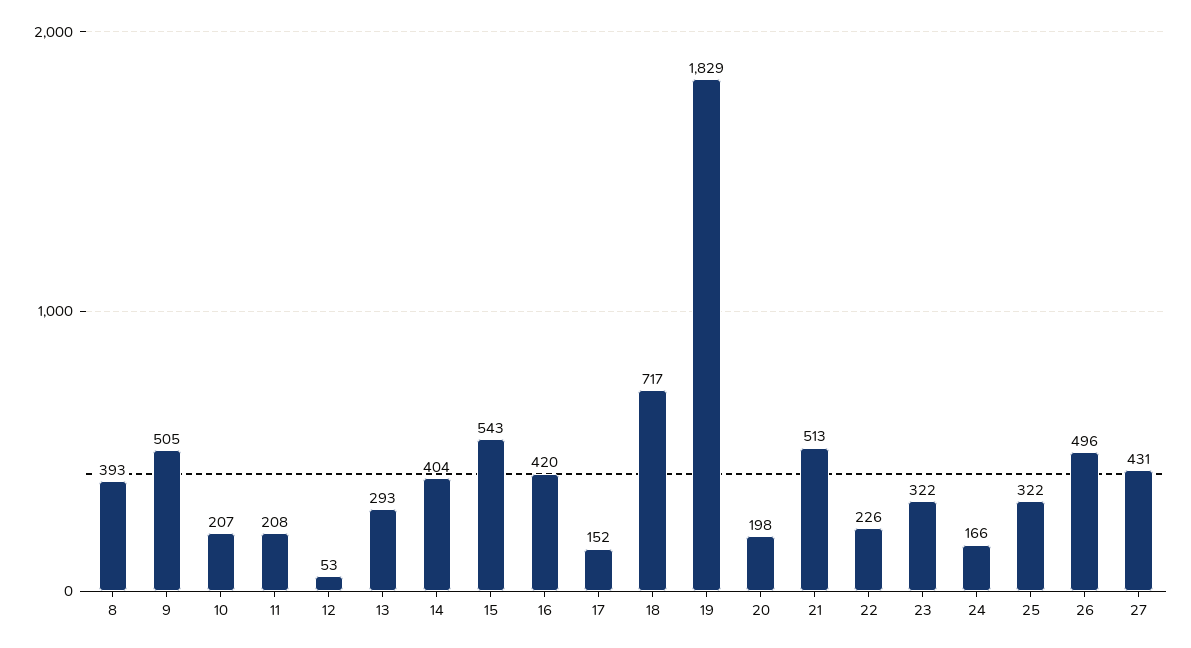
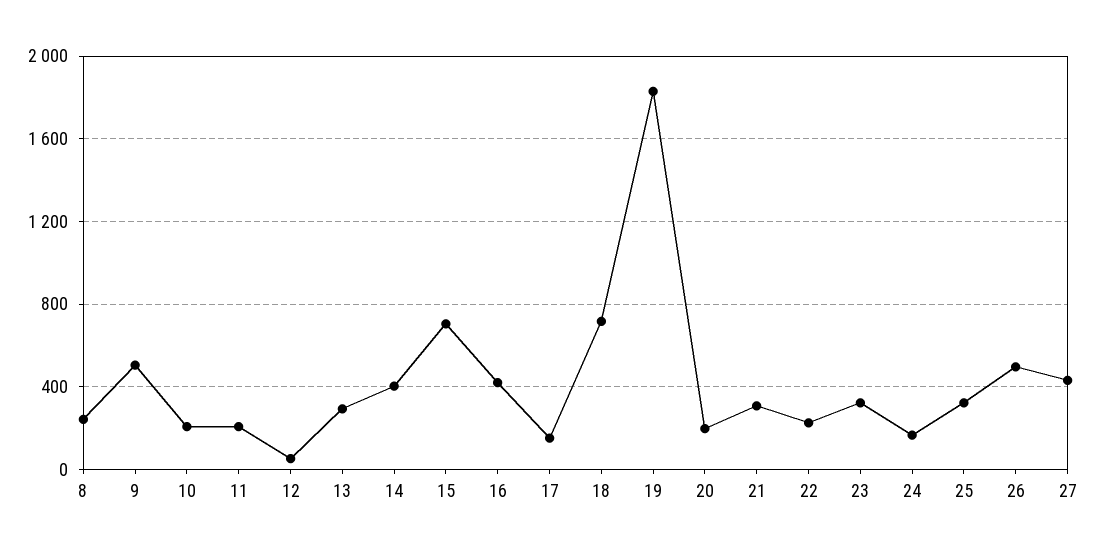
  {
-   "8": 393,
+   "8": 250,
    "9": 505,
    "10": 207,
    "11": 208,
    "12": 53,
    "13": 293,
    "14": 404,
-   "15": 543,
+   "15": 700,
    "16": 420,
    "17": 152,
    "18": 717,
    "19": 1829,
    "20": 198,
-   "21": 513,
+   "21": 300,
    "22": 226,
    "23": 322,
    "24": 166,
    "25": 322,
    "26": 496,
    "27": 431
  }

